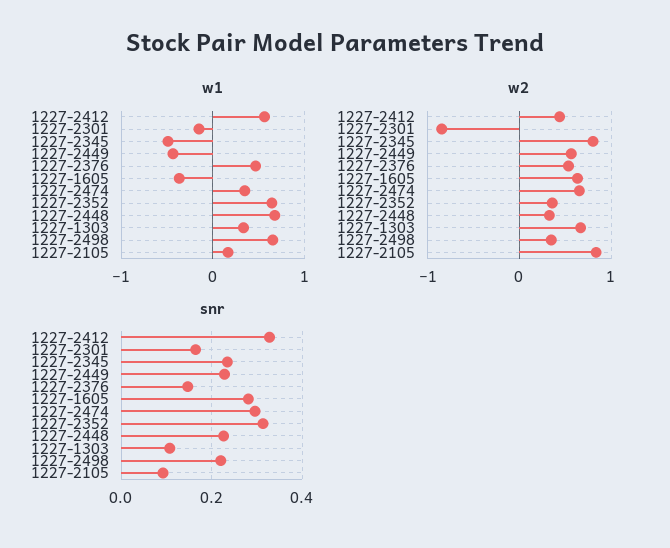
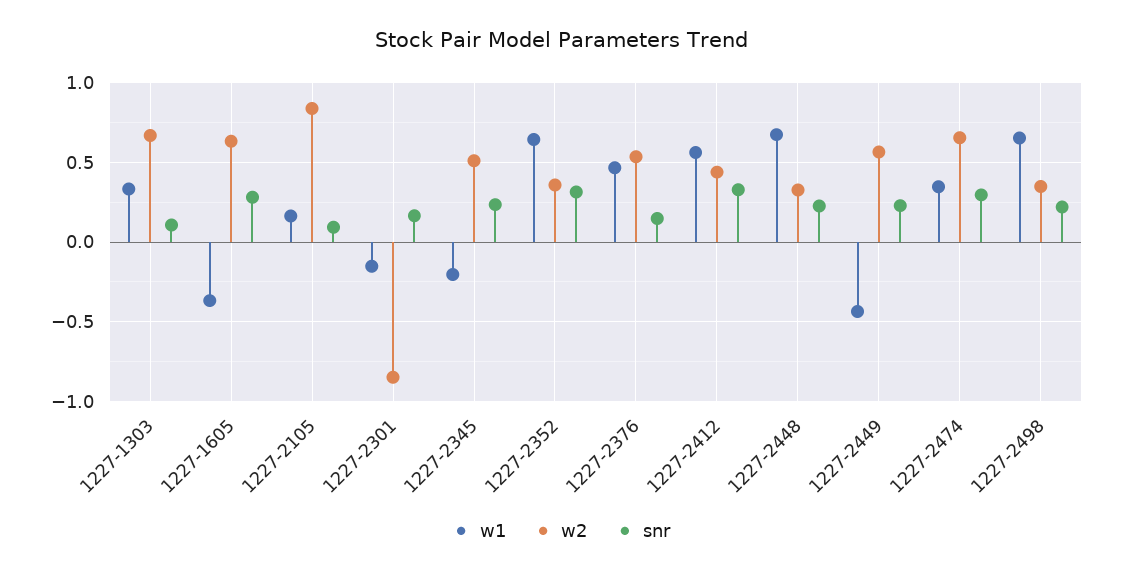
  {
    "w1": {
      "1227-2412": 0.55,
      "1227-2301": -0.15,
-     "1227-2345": -0.5,
+     "1227-2345": -0.2,
      "1227-2449": -0.45,
      "1227-2376": 0.45,
      "1227-1605": -0.35,
      "1227-2474": 0.35,
      "1227-2352": 0.65,
      "1227-2448": 0.65,
      "1227-1303": 0.35,
      "1227-2498": 0.65,
      "1227-2105": 0.15
    },
    "w2": {
      "1227-2412": 0.45,
      "1227-2301": -0.85,
-     "1227-2345": 0.8,
+     "1227-2345": 0.5,
      "1227-2449": 0.55,
      "1227-2376": 0.55,
      "1227-1605": 0.65,
      "1227-2474": 0.65,
      "1227-2352": 0.35,
      "1227-2448": 0.35,
      "1227-1303": 0.65,
      "1227-2498": 0.35,
      "1227-2105": 0.85
    },
    "snr": {
      "1227-2412": 0.32,
      "1227-2301": 0.16,
      "1227-2345": 0.24,
      "1227-2449": 0.22,
      "1227-2376": 0.14,
      "1227-1605": 0.28,
      "1227-2474": 0.3,
      "1227-2352": 0.32,
      "1227-2448": 0.22,
      "1227-1303": 0.1,
      "1227-2498": 0.22,
      "1227-2105": 0.1
    }
  }

